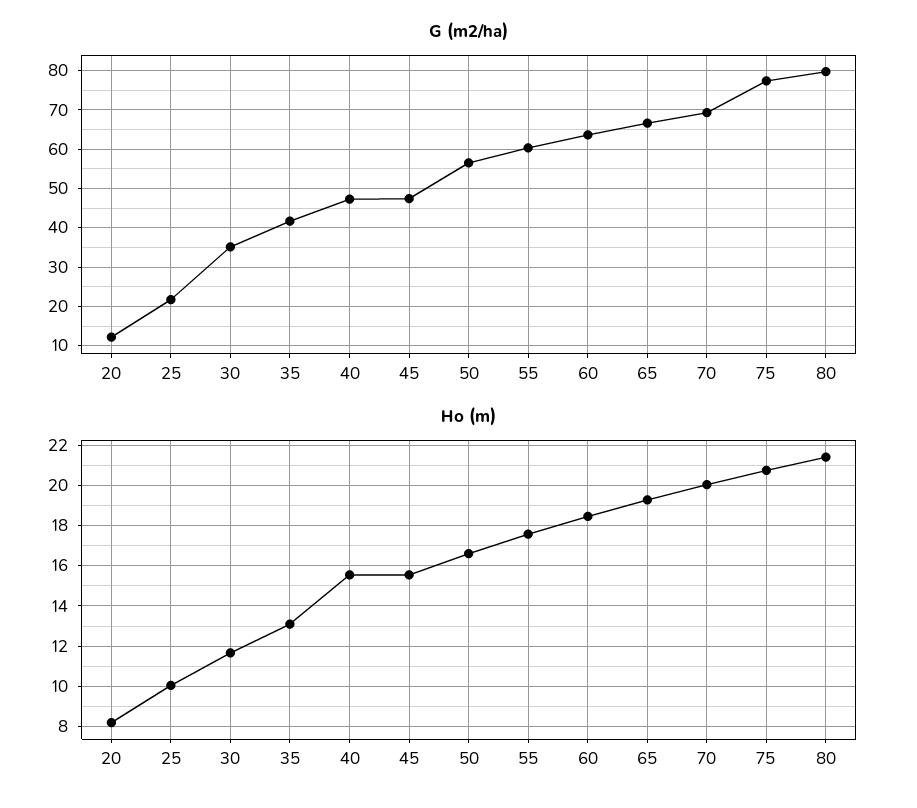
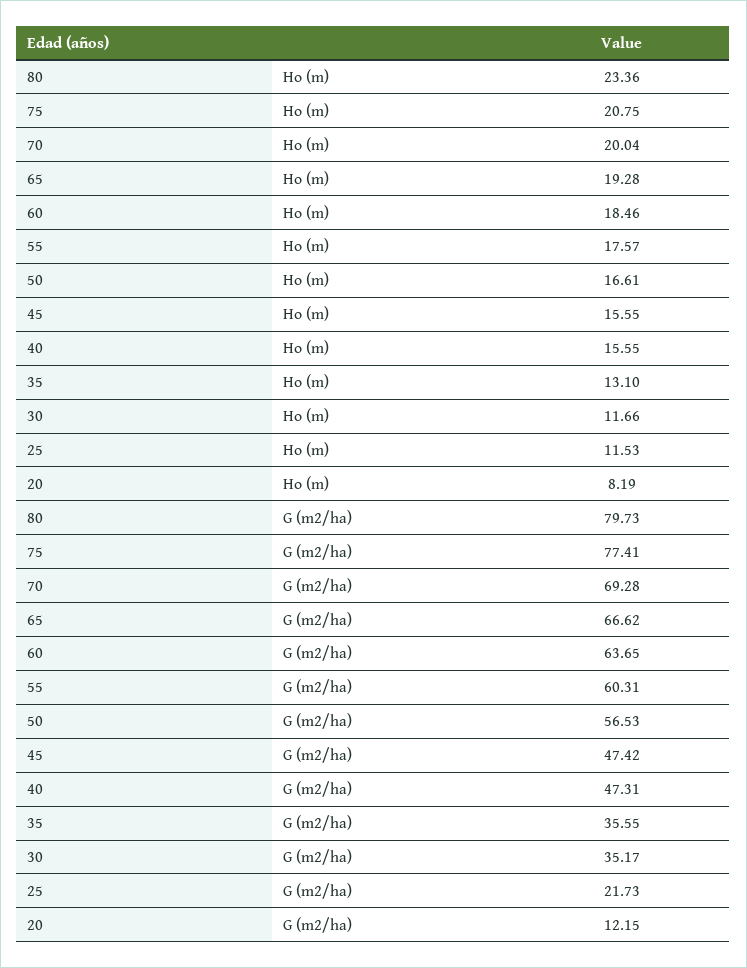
  {
    "G (m2/ha)": {
      "20": 12.15,
      "25": 21.73,
      "30": 35.17,
-     "35": 42,
+     "35": 35.55,
      "40": 47.31,
      "45": 47.42,
      "50": 56.53,
      "55": 60.31,
      "60": 63.65,
      "65": 66.62,
      "70": 69.28,
      "75": 77.41,
      "80": 79.73
    },
    "Ho (m)": {
      "20": 8.19,
-     "25": 10,
+     "25": 11.53,
      "30": 11.66,
      "35": 13.1,
      "40": 15.55,
      "45": 15.55,
      "50": 16.61,
      "55": 17.57,
      "60": 18.46,
      "65": 19.28,
      "70": 20.04,
      "75": 20.75,
-     "80": 21.5
+     "80": 23.36
    }
  }

